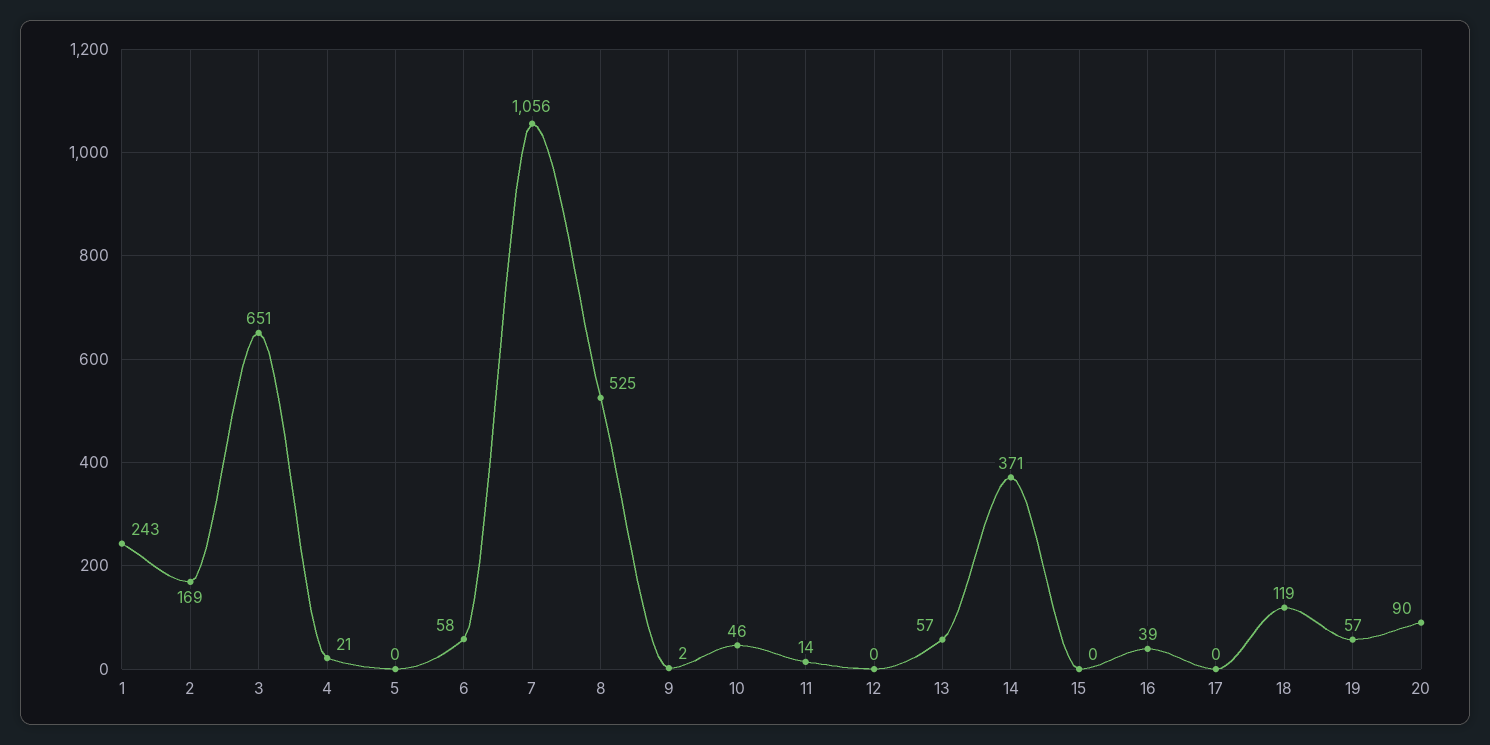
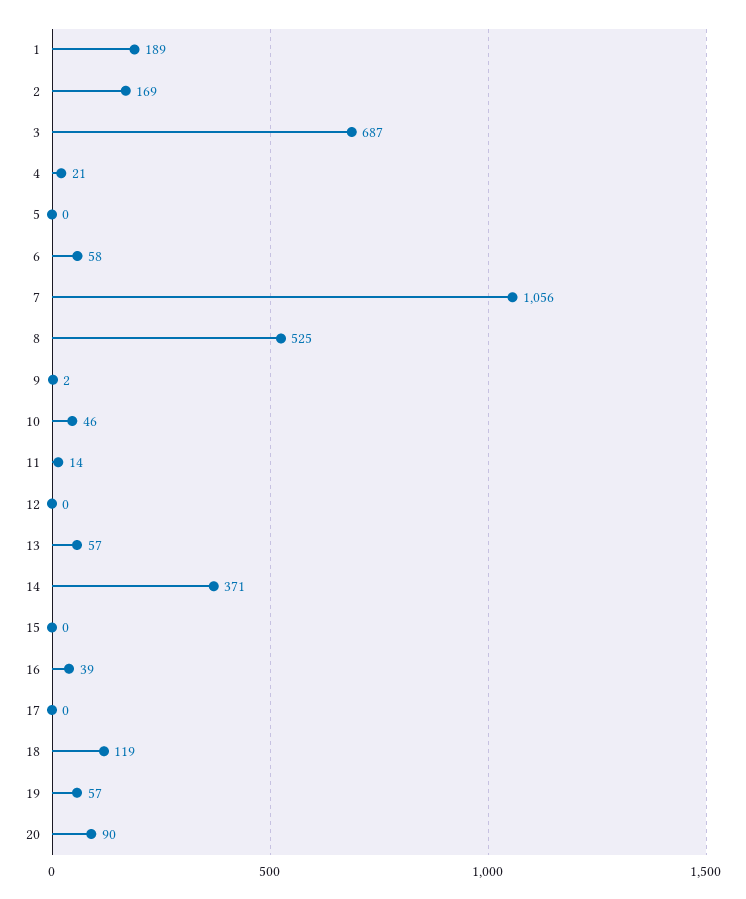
  {
-   "1": 243,
+   "1": 189,
    "2": 169,
-   "3": 651,
+   "3": 687,
    "4": 21,
    "5": 0,
    "6": 58,
    "7": 1056,
    "8": 525,
    "9": 2,
    "10": 46,
    "11": 14,
    "12": 0,
    "13": 57,
    "14": 371,
    "15": 0,
    "16": 39,
    "17": 0,
    "18": 119,
    "19": 57,
    "20": 90
  }

